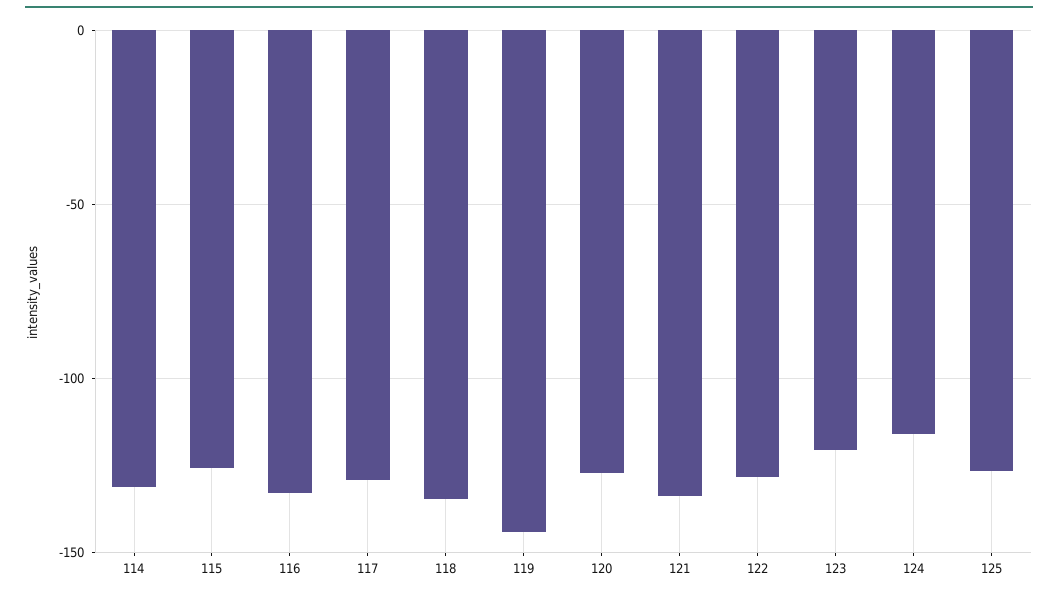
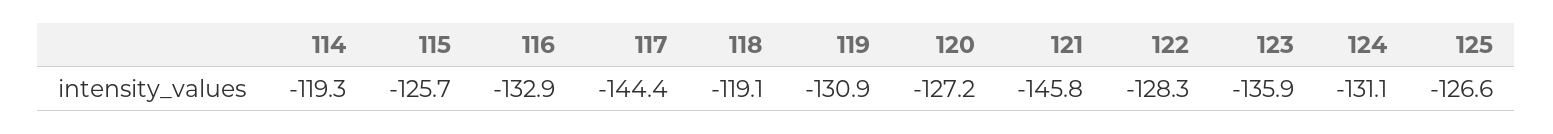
  {
-   "114": -130,
+   "114": -119.3,
    "115": -125.7,
    "116": -132.9,
-   "117": -130,
+   "117": -144.4,
-   "118": -135,
+   "118": -119.1,
-   "119": -145,
+   "119": -130.9,
    "120": -127.2,
-   "121": -135,
+   "121": -145.8,
    "122": -128.3,
-   "123": -120,
+   "123": -135.9,
-   "124": -115,
+   "124": -131.1,
    "125": -126.6
  }

